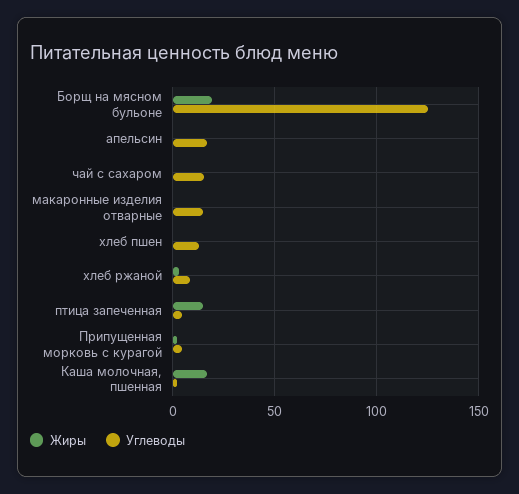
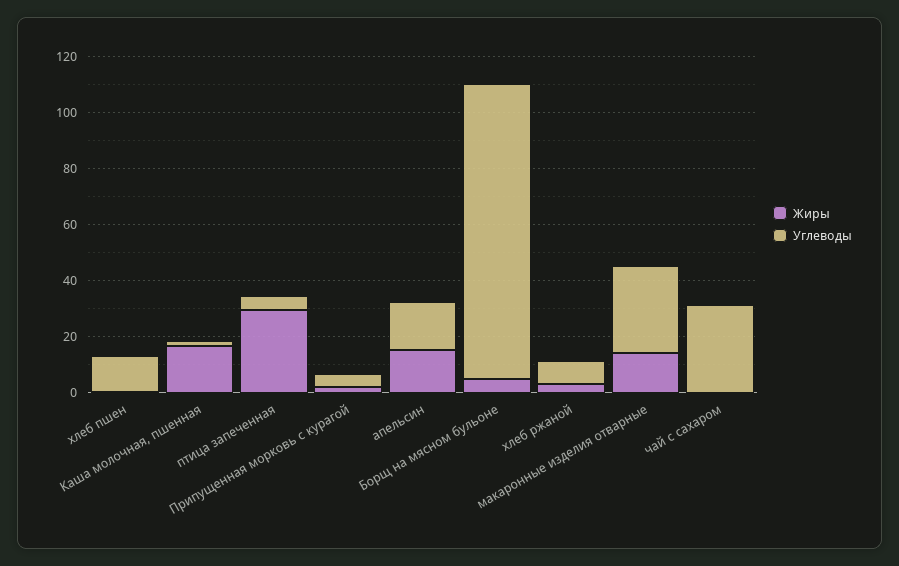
  {
    "Жиры": {
-     "Борщ на мясном бульоне": 20,
+     "Борщ на мясном бульоне": 5,
-     "апельсин": 0,
+     "апельсин": 15,
      "чай с сахаром": 0,
-     "макаронные изделия отварные": 0,
+     "макаронные изделия отварные": 15,
      "хлеб пшен": 0,
      "хлеб ржаной": 5,
-     "птица запеченная": 15,
+     "птица запеченная": 30,
      "Припущенная морковь с курагой": 0,
      "Каша молочная, пшенная": 15
    },
    "Углеводы": {
-     "Борщ на мясном бульоне": 125,
+     "Борщ на мясном бульоне": 105,
      "апельсин": 15,
-     "чай с сахаром": 15,
+     "чай с сахаром": 30,
-     "макаронные изделия отварные": 15,
+     "макаронные изделия отварные": 30,
      "хлеб пшен": 15,
      "хлеб ржаной": 10,
      "птица запеченная": 5,
      "Припущенная морковь с курагой": 5,
      "Каша молочная, пшенная": 0
    }
  }

